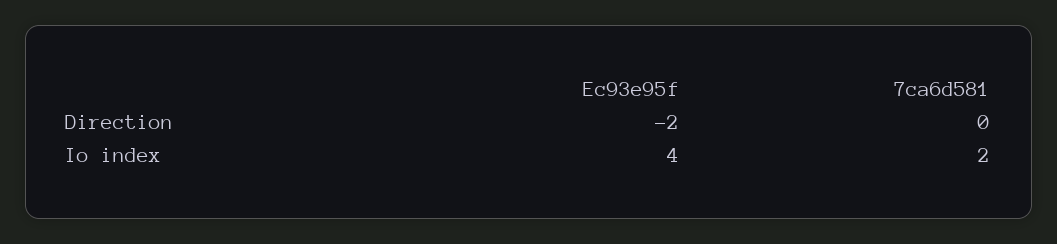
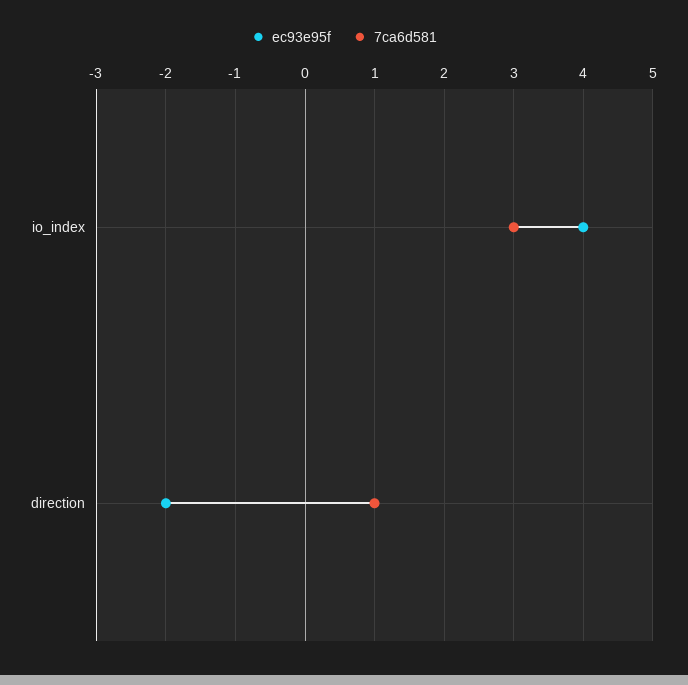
  {
    "Ec93e95f": {
      "Direction": -2,
      "Io index": 4
    },
    "7ca6d581": {
-     "Direction": 0,
+     "Direction": 1,
-     "Io index": 2
+     "Io index": 3
    }
  }

